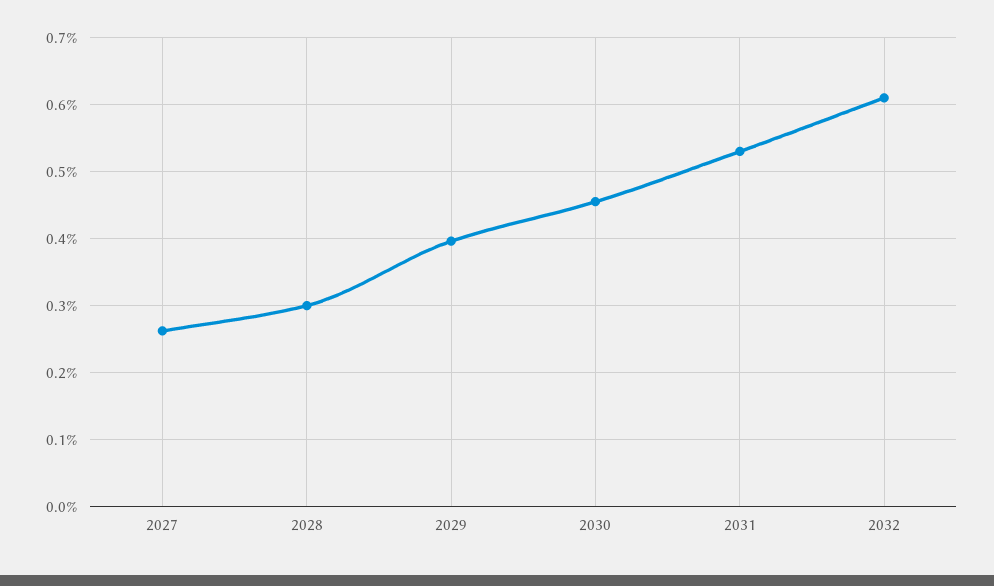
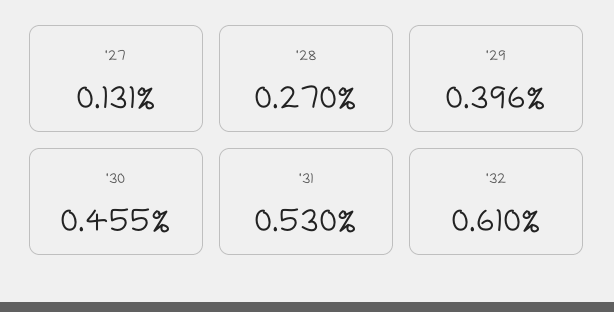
  {
-   "2027": 0.26,
+   "2027": 0.131,
-   "2028": 0.3,
+   "2028": 0.27,
    "2029": 0.396,
    "2030": 0.455,
    "2031": 0.53,
    "2032": 0.61
  }

